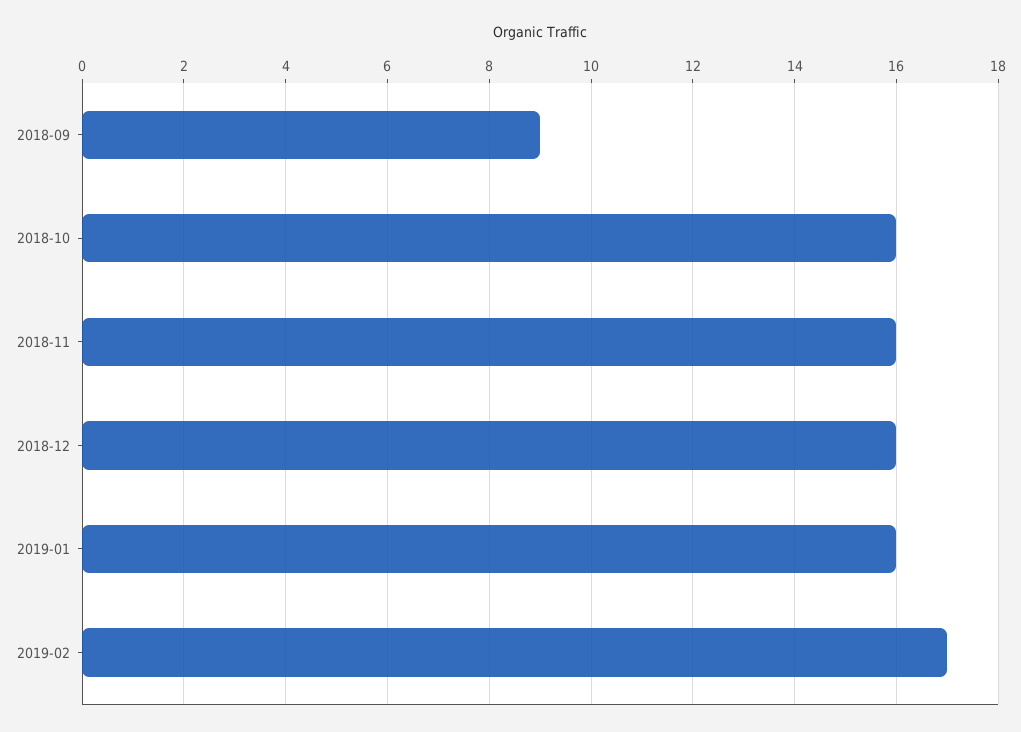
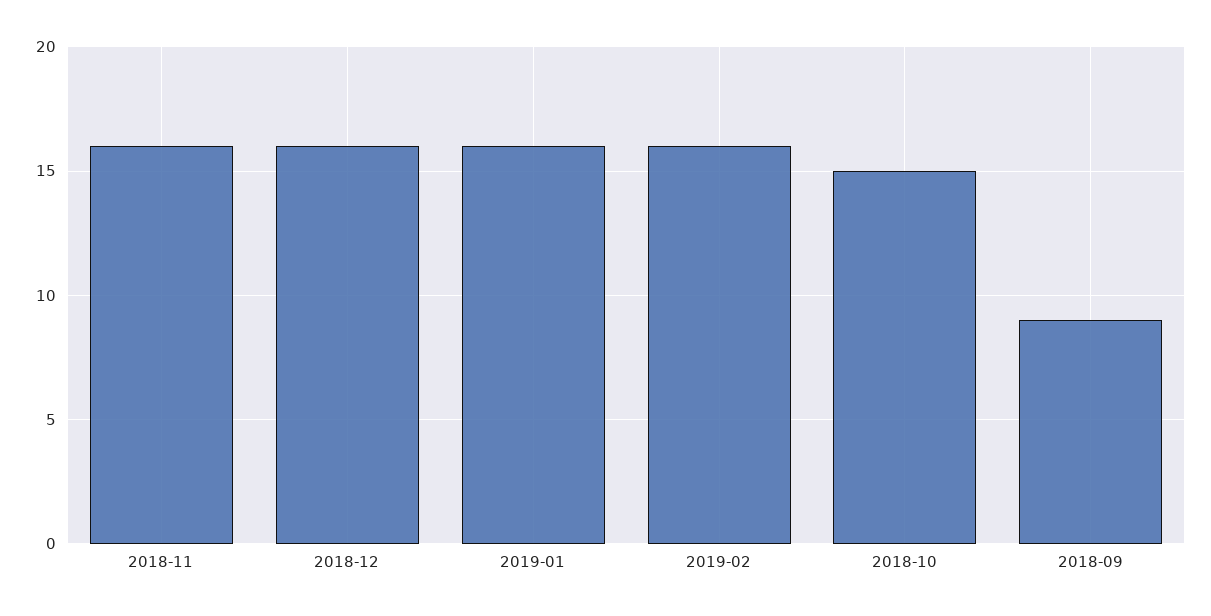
  {
    "2018-09": 9,
-   "2018-10": 16,
+   "2018-10": 15,
    "2018-11": 16,
    "2018-12": 16,
    "2019-01": 16,
-   "2019-02": 17
+   "2019-02": 16
  }

